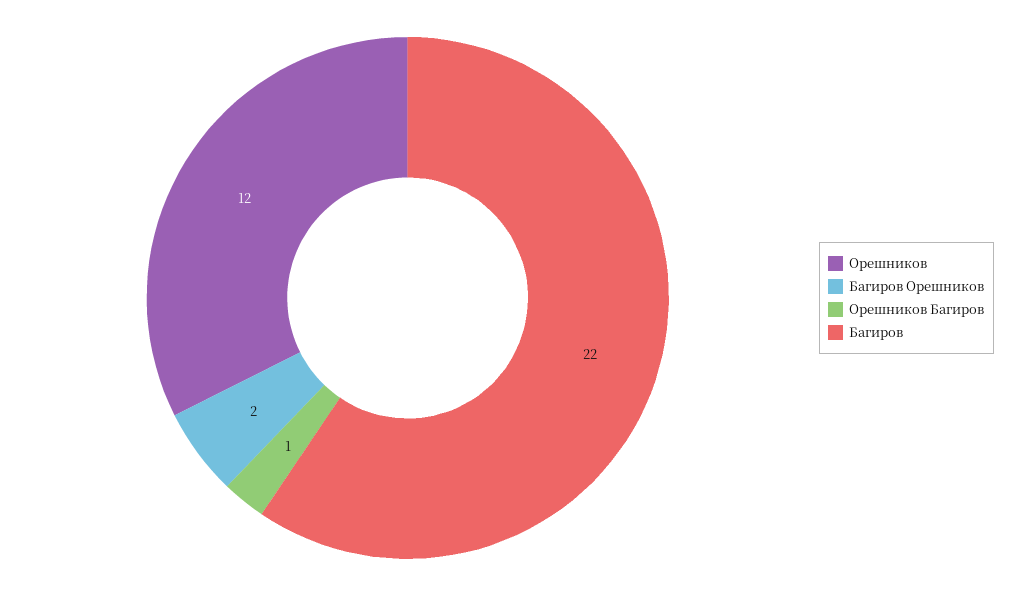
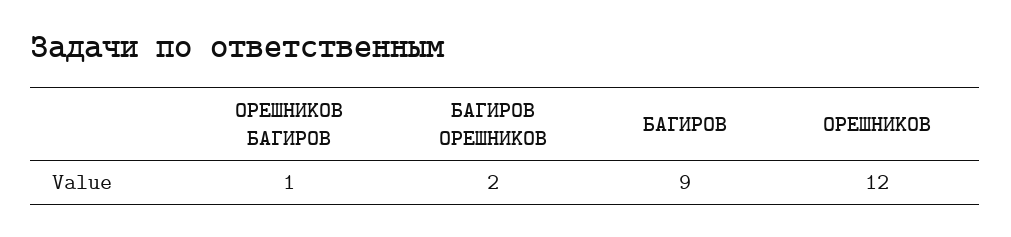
  {
    "Орешников": 12,
    "Багиров Орешников": 2,
    "Орешников Багиров": 1,
-   "Багиров": 22
+   "Багиров": 9
  }

